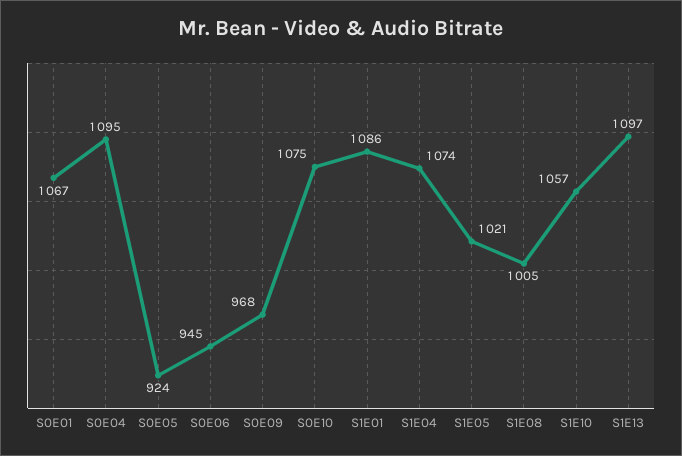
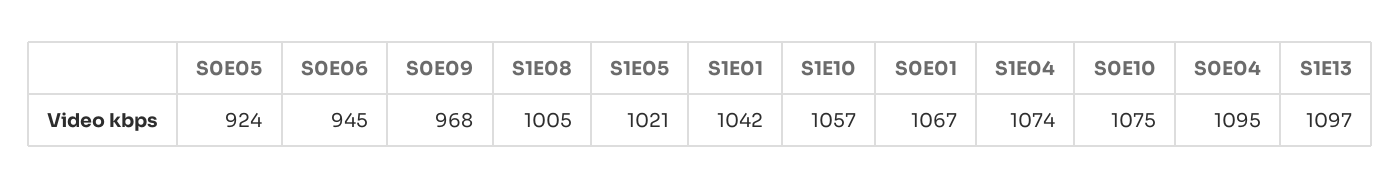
  {
    "S0E01": 1067,
    "S0E04": 1095,
    "S0E05": 924,
    "S0E06": 945,
    "S0E09": 968,
    "S0E10": 1075,
-   "S1E01": 1086,
+   "S1E01": 1042,
    "S1E04": 1074,
    "S1E05": 1021,
    "S1E08": 1005,
    "S1E10": 1057,
    "S1E13": 1097
  }

